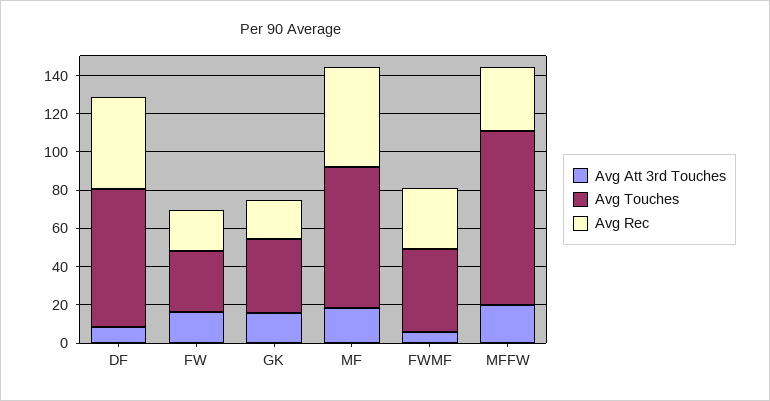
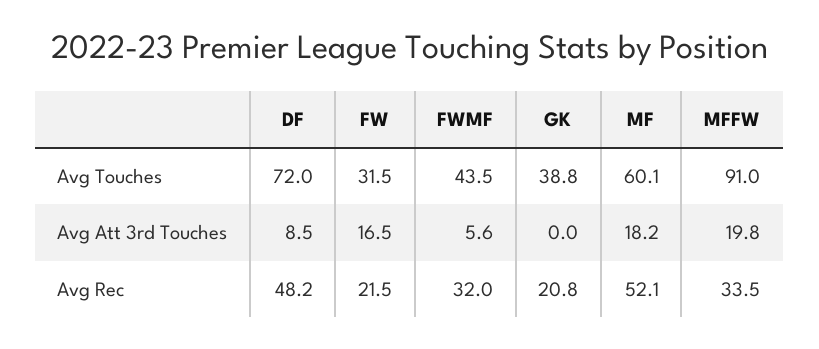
  {
    "Avg Att 3rd Touches": {
      "DF": 8.5,
      "FW": 16.5,
-     "GK": 15,
+     "GK": 0,
      "MF": 18.2,
      "FWMF": 5.6,
      "MFFW": 19.8
    },
    "Avg Touches": {
      "DF": 72,
      "FW": 31.5,
      "GK": 38.8,
-     "MF": 75,
+     "MF": 60.1,
      "FWMF": 43.5,
      "MFFW": 91
    },
    "Avg Rec": {
      "DF": 48.2,
      "FW": 21.5,
      "GK": 20.8,
      "MF": 52.1,
      "FWMF": 32,
      "MFFW": 33.5
    }
  }

